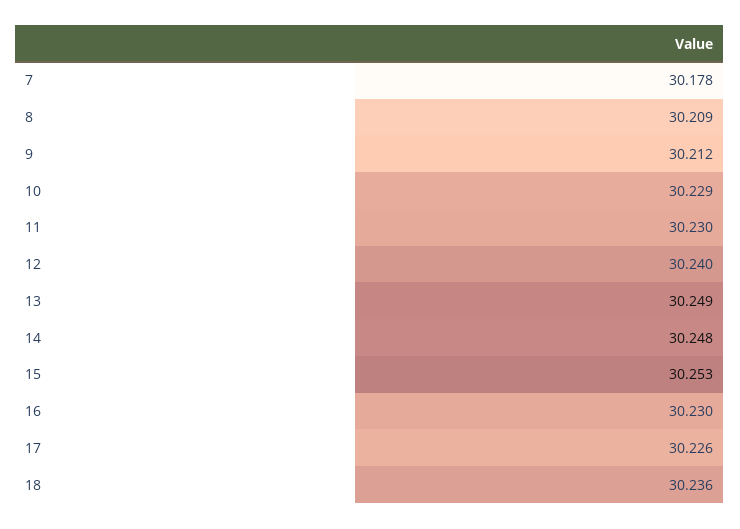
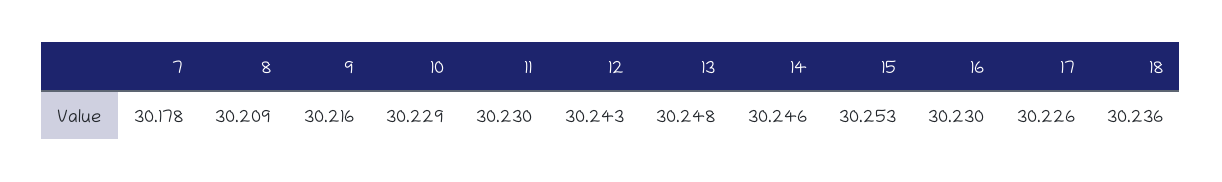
  {
    "7": 30.178,
    "8": 30.209,
-   "9": 30.212,
+   "9": 30.216,
    "10": 30.229,
    "11": 30.23,
-   "12": 30.24,
+   "12": 30.243,
-   "13": 30.249,
+   "13": 30.248,
-   "14": 30.248,
+   "14": 30.246,
    "15": 30.253,
    "16": 30.23,
    "17": 30.226,
    "18": 30.236
  }

